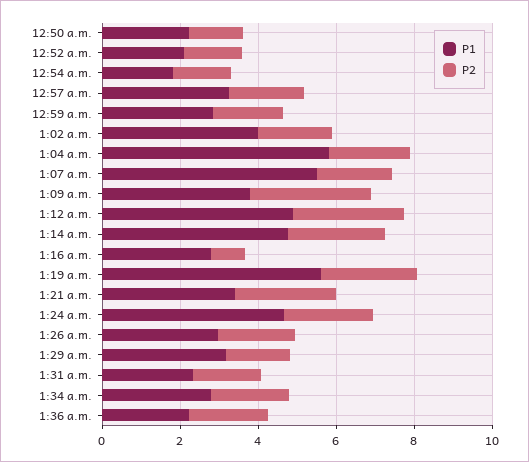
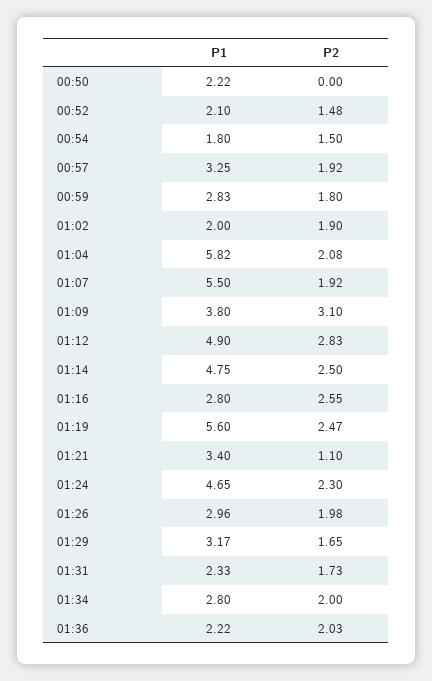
  {
    "P1": {
      "12:50 a.m.": 2.22,
      "12:52 a.m.": 2.1,
      "12:54 a.m.": 1.8,
      "12:57 a.m.": 3.25,
      "12:59 a.m.": 2.83,
-     "1:02 a.m.": 4,
+     "1:02 a.m.": 2,
      "1:04 a.m.": 5.82,
      "1:07 a.m.": 5.5,
      "1:09 a.m.": 3.8,
      "1:12 a.m.": 4.9,
      "1:14 a.m.": 4.75,
      "1:16 a.m.": 2.8,
      "1:19 a.m.": 5.6,
      "1:21 a.m.": 3.4,
      "1:24 a.m.": 4.65,
      "1:26 a.m.": 2.96,
      "1:29 a.m.": 3.17,
      "1:31 a.m.": 2.33,
      "1:34 a.m.": 2.8,
      "1:36 a.m.": 2.22
    },
    "P2": {
-     "12:50 a.m.": 1.5,
+     "12:50 a.m.": 0,
      "12:52 a.m.": 1.48,
      "12:54 a.m.": 1.5,
      "12:57 a.m.": 1.92,
      "12:59 a.m.": 1.8,
      "1:02 a.m.": 1.9,
      "1:04 a.m.": 2.08,
      "1:07 a.m.": 1.92,
      "1:09 a.m.": 3.1,
      "1:12 a.m.": 2.83,
      "1:14 a.m.": 2.5,
-     "1:16 a.m.": 1,
+     "1:16 a.m.": 2.55,
      "1:19 a.m.": 2.47,
-     "1:21 a.m.": 2.5,
+     "1:21 a.m.": 1.1,
      "1:24 a.m.": 2.3,
      "1:26 a.m.": 1.98,
      "1:29 a.m.": 1.65,
      "1:31 a.m.": 1.73,
      "1:34 a.m.": 2,
      "1:36 a.m.": 2.03
    }
  }

